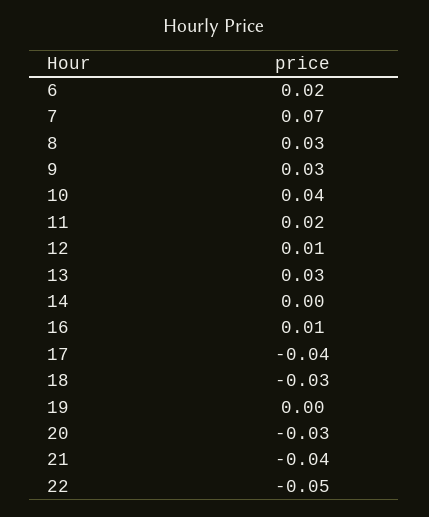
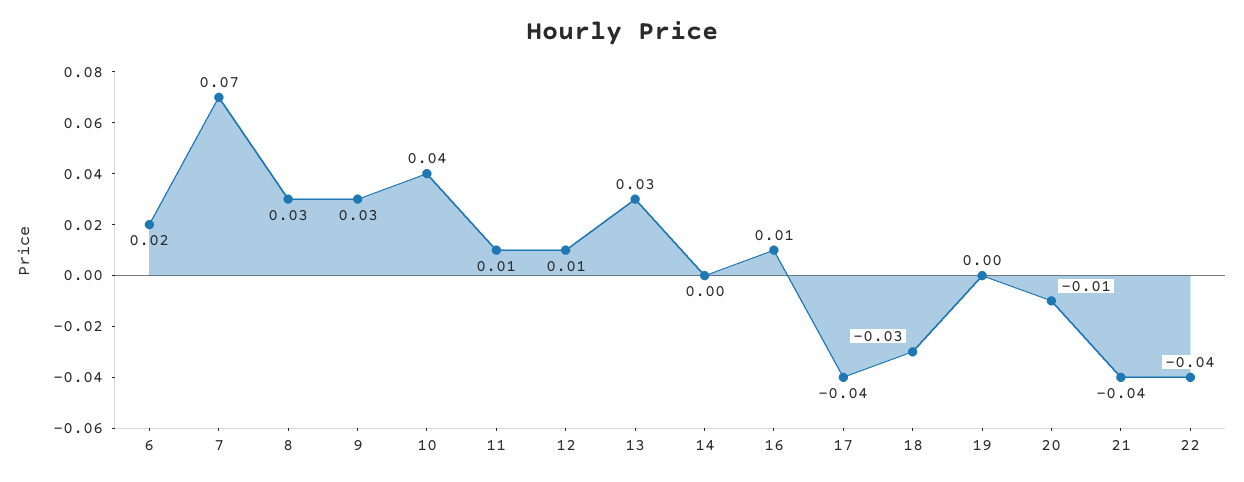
  {
    "6": 0.02,
    "7": 0.07,
    "8": 0.03,
    "9": 0.03,
    "10": 0.04,
-   "11": 0.02,
+   "11": 0.01,
    "12": 0.01,
    "13": 0.03,
    "14": 0,
    "16": 0.01,
    "17": -0.04,
    "18": -0.03,
    "19": 0,
-   "20": -0.03,
+   "20": -0.01,
    "21": -0.04,
-   "22": -0.05
+   "22": -0.04
  }

